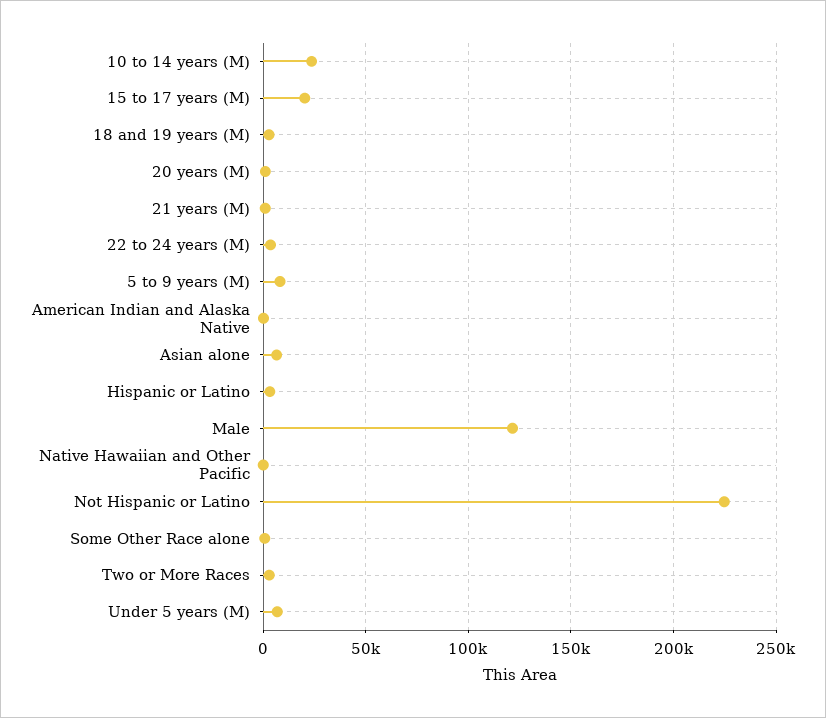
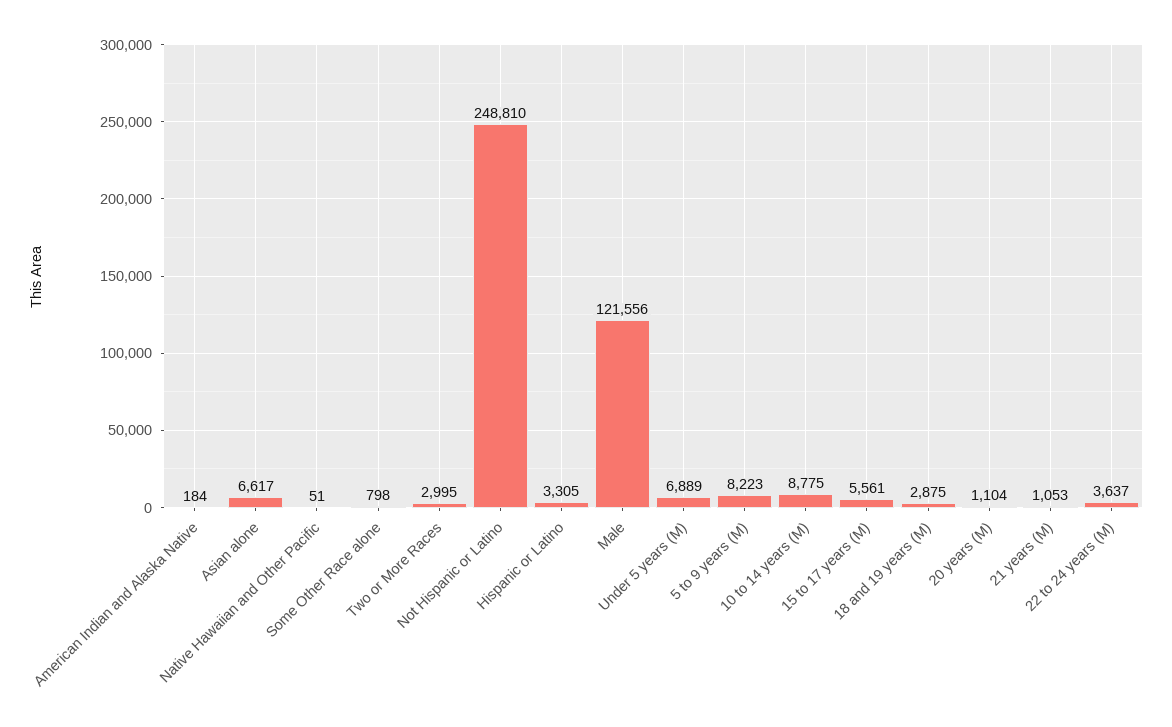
  {
-   "10 to 14 years (M)": 25000,
+   "10 to 14 years (M)": 8775,
-   "15 to 17 years (M)": 20000,
+   "15 to 17 years (M)": 5561,
    "18 and 19 years (M)": 2875,
    "20 years (M)": 1104,
    "21 years (M)": 1053,
    "22 to 24 years (M)": 3637,
    "5 to 9 years (M)": 8223,
    "American Indian and Alaska Native": 184,
    "Asian alone": 6617,
    "Hispanic or Latino": 3305,
    "Male": 121556,
    "Native Hawaiian and Other Pacific": 51,
-   "Not Hispanic or Latino": 225000,
+   "Not Hispanic or Latino": 248810,
    "Some Other Race alone": 798,
    "Two or More Races": 2995,
    "Under 5 years (M)": 6889
  }

